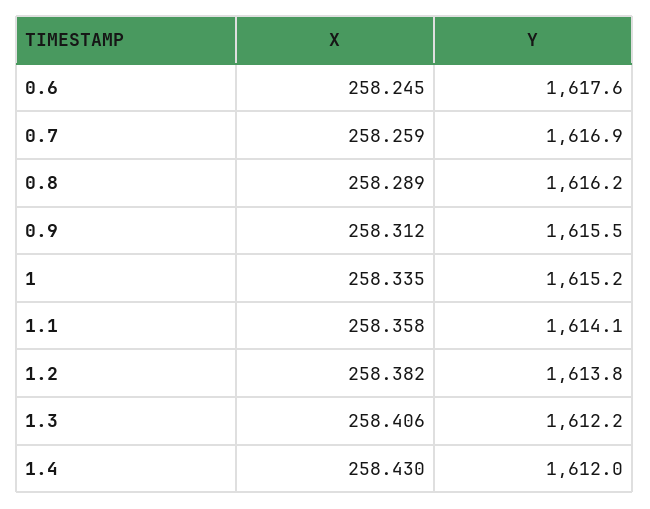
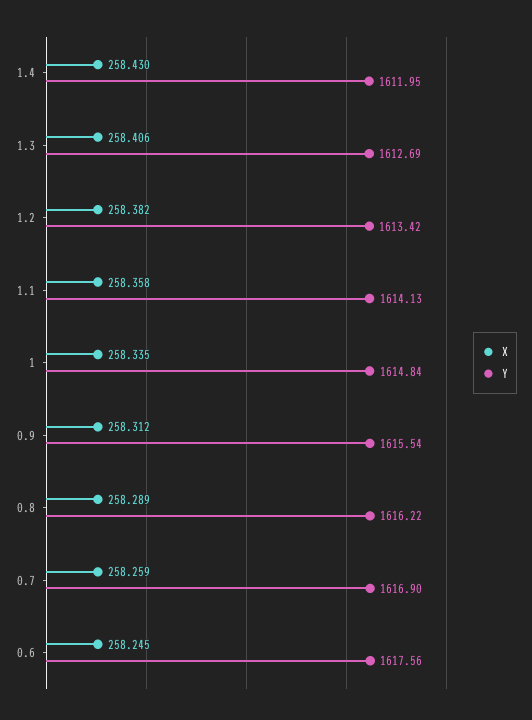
  {
    "X": {
      "0.6": 258.245,
      "0.7": 258.259,
      "0.8": 258.289,
      "0.9": 258.312,
      "1": 258.335,
      "1.1": 258.358,
      "1.2": 258.382,
      "1.3": 258.406,
      "1.4": 258.43
    },
    "Y": {
      "0.6": 1617.56,
      "0.7": 1616.9,
      "0.8": 1616.22,
      "0.9": 1615.54,
-     "1": 1615.2,
+     "1": 1614.84,
      "1.1": 1614.13,
-     "1.2": 1613.8,
+     "1.2": 1613.42,
-     "1.3": 1612.2,
+     "1.3": 1612.69,
      "1.4": 1611.95
    }
  }

